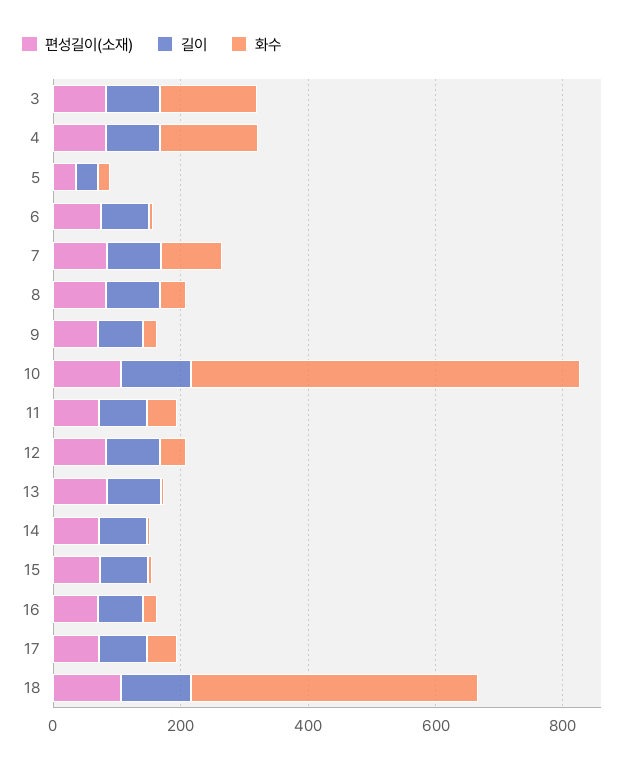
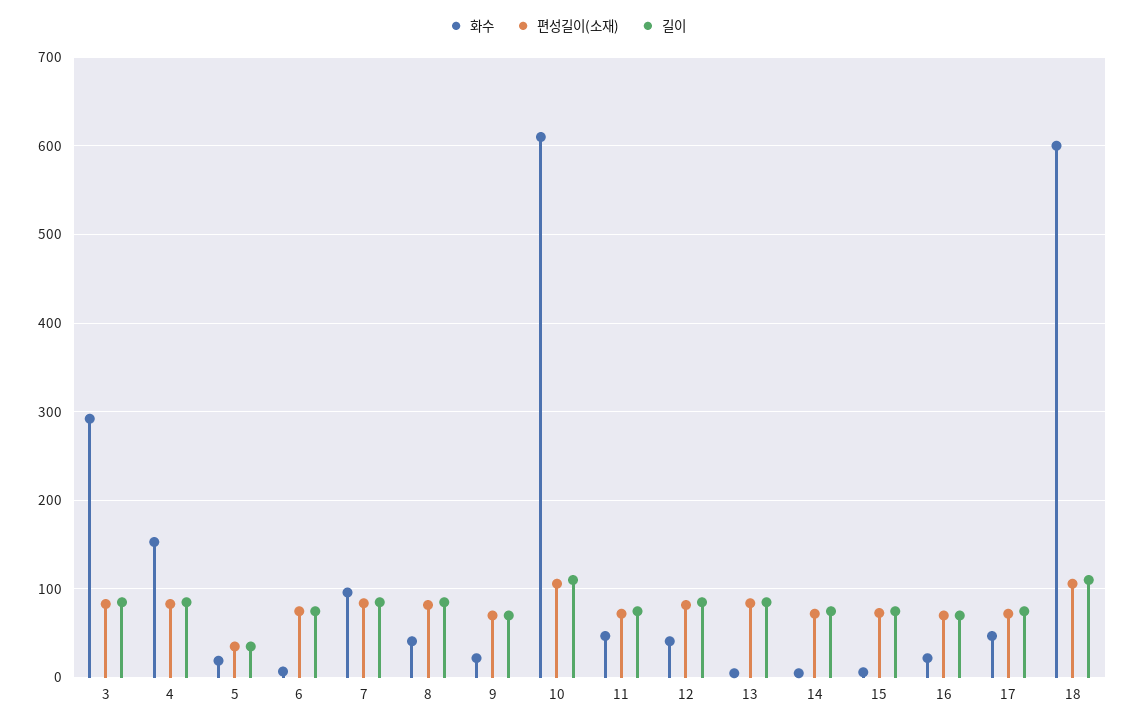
  {
    "편성길이(소재)": {
      "3": 80,
      "4": 80,
      "5": 40,
      "6": 80,
      "7": 80,
      "8": 80,
      "9": 70,
      "10": 110,
      "11": 70,
      "12": 80,
      "13": 80,
      "14": 70,
      "15": 70,
      "16": 70,
      "17": 70,
      "18": 110
    },
    "길이": {
      "3": 90,
      "4": 90,
      "5": 40,
      "6": 80,
      "7": 90,
      "8": 90,
      "9": 70,
      "10": 110,
      "11": 80,
      "12": 90,
      "13": 90,
      "14": 80,
      "15": 80,
      "16": 70,
      "17": 80,
      "18": 110
    },
    "화수": {
-     "3": 150,
+     "3": 290,
      "4": 150,
      "5": 20,
      "6": 10,
      "7": 100,
      "8": 40,
      "9": 20,
      "10": 610,
      "11": 50,
      "12": 40,
      "13": 10,
      "14": 10,
      "15": 10,
      "16": 20,
      "17": 50,
-     "18": 450
+     "18": 600
    }
  }

